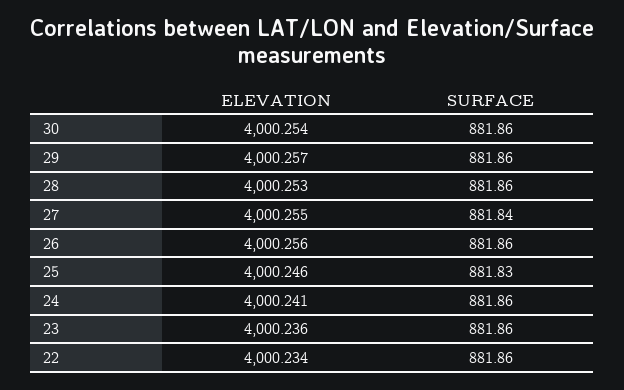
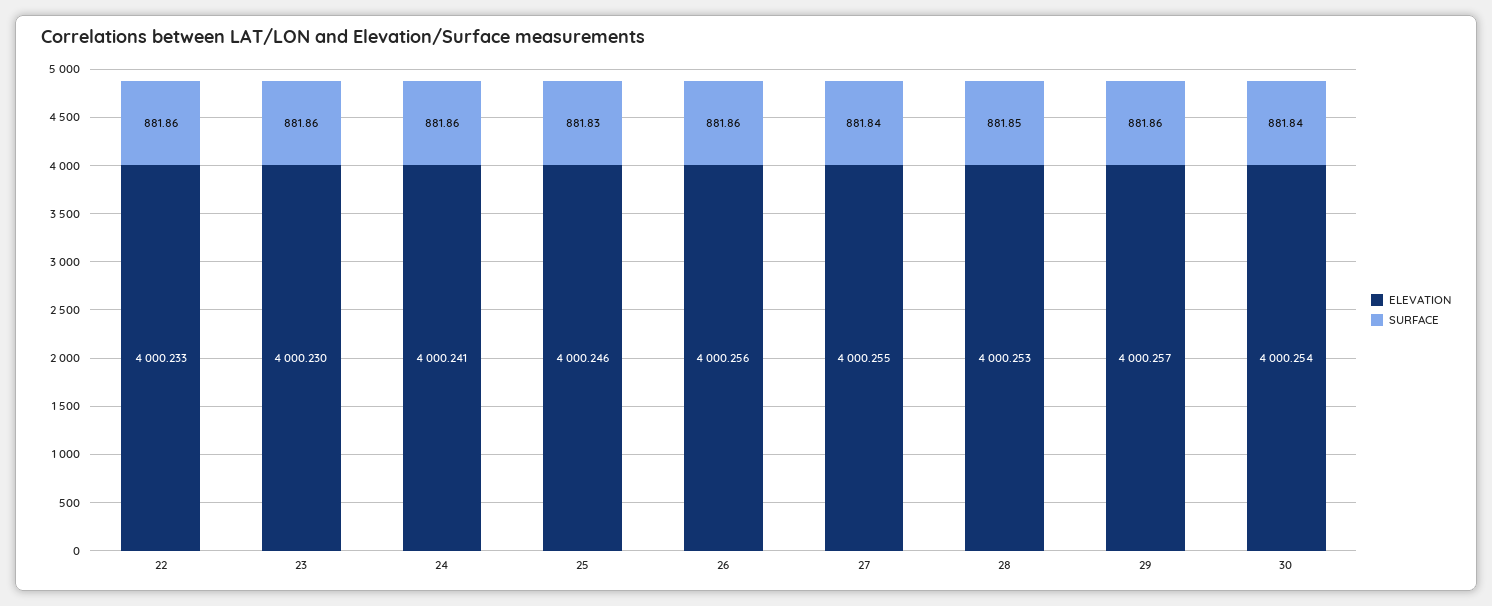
  {
    "ELEVATION": {
      "30": 4000.254,
      "29": 4000.257,
      "28": 4000.253,
      "27": 4000.255,
      "26": 4000.256,
      "25": 4000.246,
      "24": 4000.241,
-     "23": 4000.236,
+     "23": 4000.23,
-     "22": 4000.234
+     "22": 4000.233
    },
    "SURFACE": {
-     "30": 881.86,
+     "30": 881.84,
      "29": 881.86,
-     "28": 881.86,
+     "28": 881.85,
      "27": 881.84,
      "26": 881.86,
      "25": 881.83,
      "24": 881.86,
      "23": 881.86,
      "22": 881.86
    }
  }

